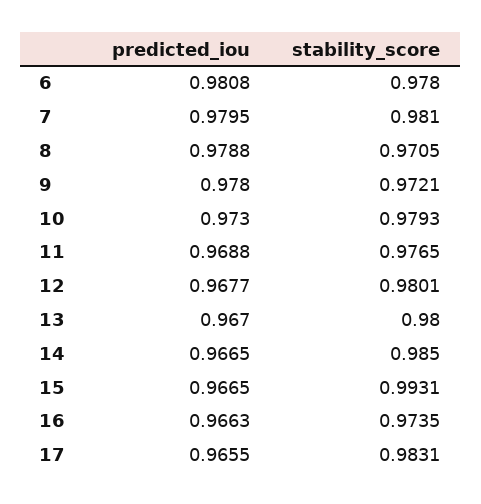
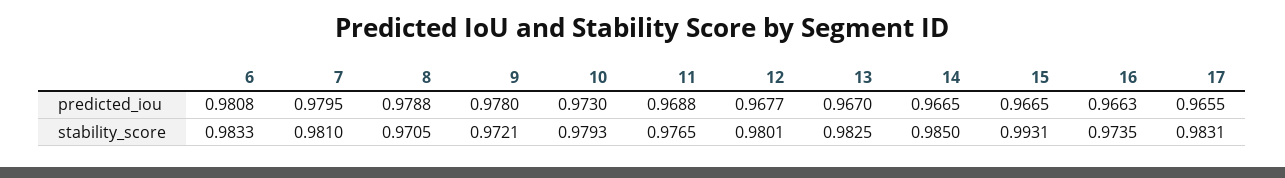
  {
    "predicted_iou": {
      "6": 0.9808,
      "7": 0.9795,
      "8": 0.9788,
      "9": 0.978,
      "10": 0.973,
      "11": 0.9688,
      "12": 0.9677,
      "13": 0.967,
      "14": 0.9665,
      "15": 0.9665,
      "16": 0.9663,
      "17": 0.9655
    },
    "stability_score": {
-     "6": 0.978,
+     "6": 0.9833,
      "7": 0.981,
      "8": 0.9705,
      "9": 0.9721,
      "10": 0.9793,
      "11": 0.9765,
      "12": 0.9801,
-     "13": 0.98,
+     "13": 0.9825,
      "14": 0.985,
      "15": 0.9931,
      "16": 0.9735,
      "17": 0.9831
    }
  }

